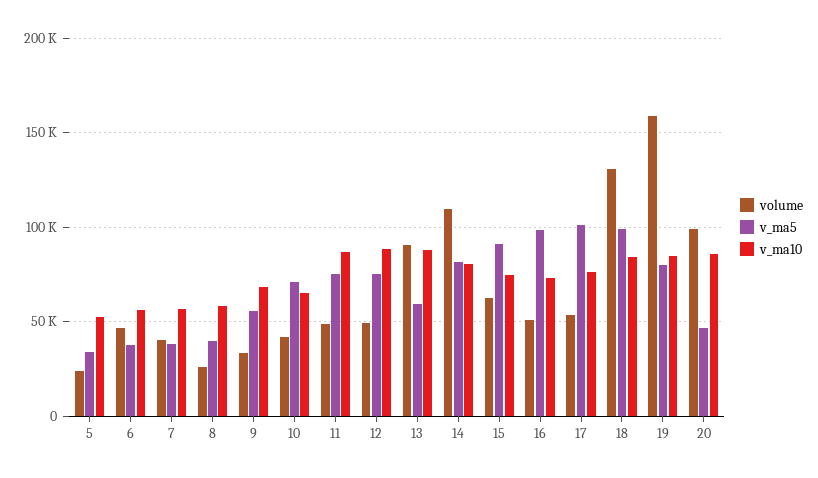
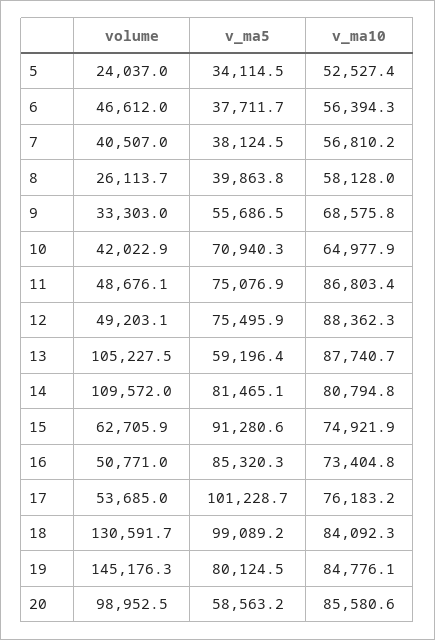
  {
    "volume": {
      "5": 24037,
      "6": 46612,
      "7": 40507,
      "8": 26113.7,
      "9": 33303,
      "10": 42022.9,
      "11": 48676.1,
      "12": 49203.1,
-     "13": 90000,
+     "13": 105227.5,
      "14": 109572,
      "15": 62705.9,
      "16": 50771,
      "17": 53685,
      "18": 130591.7,
-     "19": 160000,
+     "19": 145176.3,
      "20": 98952.5
    },
    "v_ma5": {
      "5": 34114.5,
      "6": 37711.7,
      "7": 38124.5,
      "8": 39863.8,
      "9": 55686.5,
      "10": 70940.3,
      "11": 75076.9,
      "12": 75495.9,
      "13": 59196.4,
      "14": 81465.1,
      "15": 91280.6,
-     "16": 100000,
+     "16": 85320.3,
      "17": 101228.7,
      "18": 99089.2,
      "19": 80124.5,
-     "20": 45000
+     "20": 58563.2
    },
    "v_ma10": {
      "5": 52527.4,
      "6": 56394.3,
      "7": 56810.2,
      "8": 58128,
      "9": 68575.8,
      "10": 64977.9,
      "11": 86803.4,
      "12": 88362.3,
      "13": 87740.7,
      "14": 80794.8,
      "15": 74921.9,
      "16": 73404.8,
      "17": 76183.2,
      "18": 84092.3,
      "19": 84776.1,
      "20": 85580.6
    }
  }

